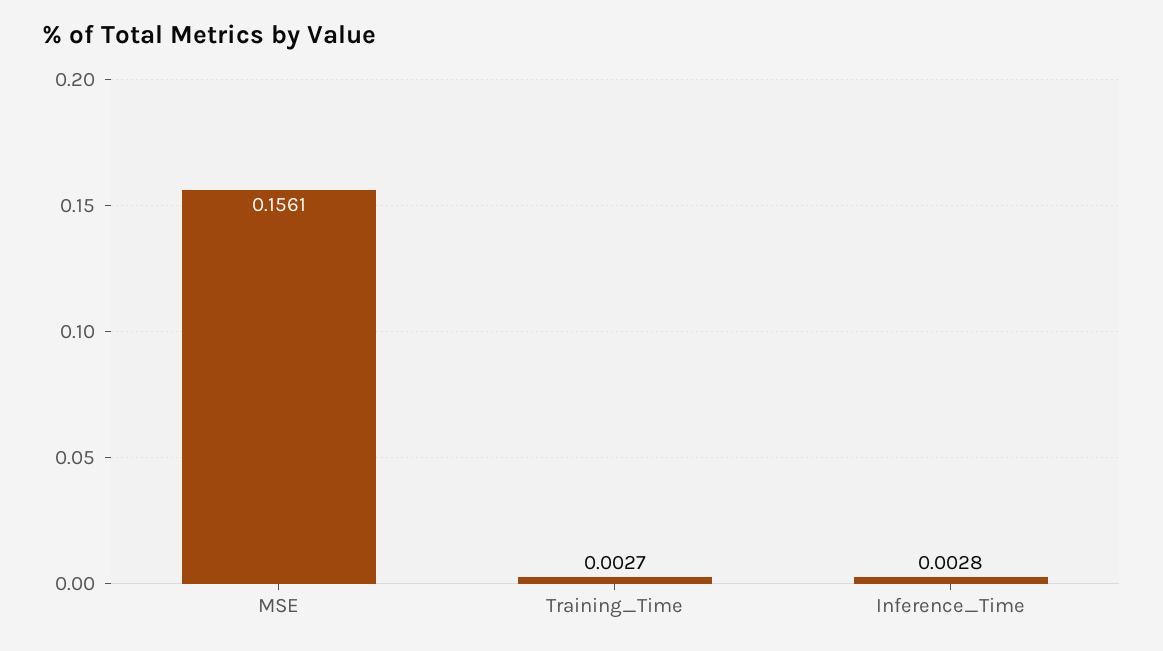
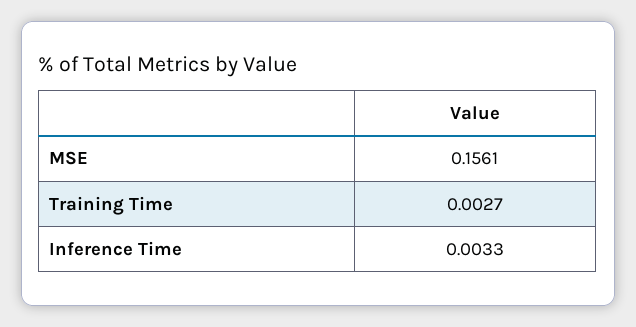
  {
    "MSE": 0.1561,
    "Training_Time": 0.0027,
-   "Inference_Time": 0.0028
+   "Inference_Time": 0.0033
  }

